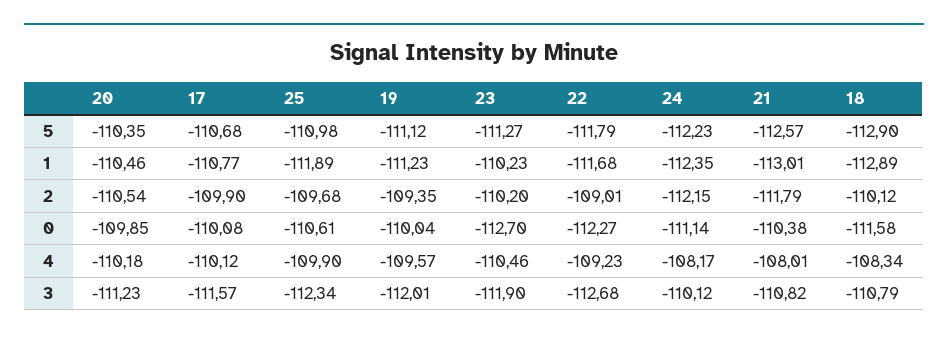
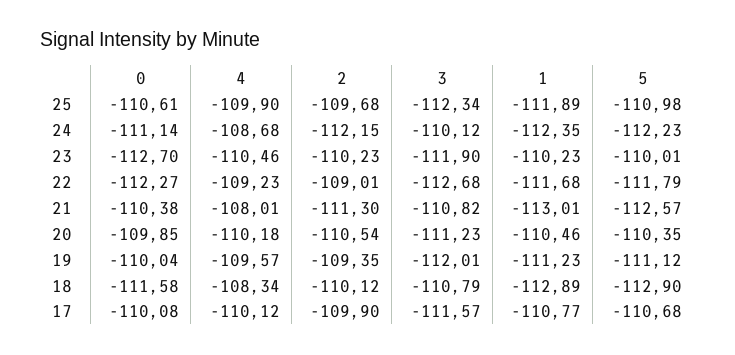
  {
    "20": {
      "5": -110.35,
      "1": -110.46,
      "2": -110.54,
      "0": -109.85,
      "4": -110.18,
      "3": -111.23
    },
    "17": {
      "5": -110.68,
      "1": -110.77,
      "2": -109.9,
      "0": -110.08,
      "4": -110.12,
      "3": -111.57
    },
    "25": {
      "5": -110.98,
      "1": -111.89,
      "2": -109.68,
      "0": -110.61,
      "4": -109.9,
      "3": -112.34
    },
    "19": {
      "5": -111.12,
      "1": -111.23,
      "2": -109.35,
      "0": -110.04,
      "4": -109.57,
      "3": -112.01
    },
    "23": {
-     "5": -111.27,
+     "5": -110.01,
      "1": -110.23,
-     "2": -110.2,
+     "2": -110.23,
      "0": -112.7,
      "4": -110.46,
      "3": -111.9
    },
    "22": {
      "5": -111.79,
      "1": -111.68,
      "2": -109.01,
      "0": -112.27,
      "4": -109.23,
      "3": -112.68
    },
    "24": {
      "5": -112.23,
      "1": -112.35,
      "2": -112.15,
      "0": -111.14,
-     "4": -108.17,
+     "4": -108.68,
      "3": -110.12
    },
    "21": {
      "5": -112.57,
      "1": -113.01,
-     "2": -111.79,
+     "2": -111.3,
      "0": -110.38,
      "4": -108.01,
      "3": -110.82
    },
    "18": {
      "5": -112.9,
      "1": -112.89,
      "2": -110.12,
      "0": -111.58,
      "4": -108.34,
      "3": -110.79
    }
  }

